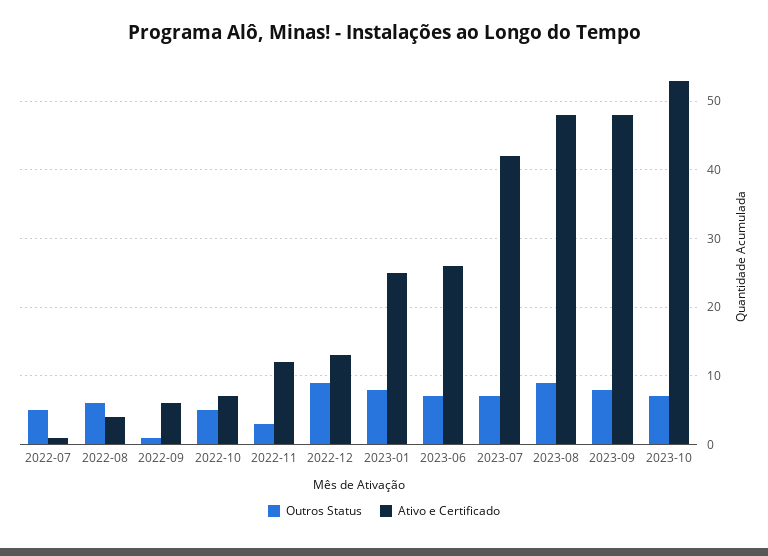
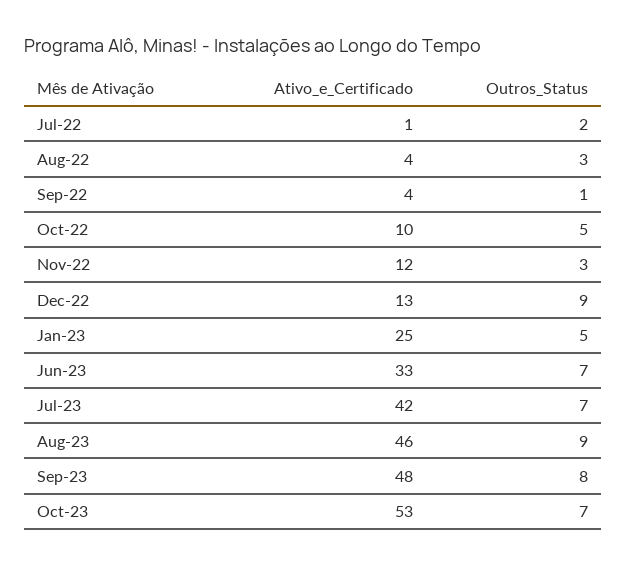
  {
    "Outros Status": {
-     "2022-07": 5,
+     "2022-07": 2,
-     "2022-08": 6,
+     "2022-08": 3,
      "2022-09": 1,
      "2022-10": 5,
      "2022-11": 3,
      "2022-12": 9,
-     "2023-01": 8,
+     "2023-01": 5,
      "2023-06": 7,
      "2023-07": 7,
      "2023-08": 9,
      "2023-09": 8,
      "2023-10": 7
    },
    "Ativo e Certificado": {
      "2022-07": 1,
      "2022-08": 4,
-     "2022-09": 6,
+     "2022-09": 4,
-     "2022-10": 7,
+     "2022-10": 10,
      "2022-11": 12,
      "2022-12": 13,
      "2023-01": 25,
-     "2023-06": 26,
+     "2023-06": 33,
      "2023-07": 42,
-     "2023-08": 48,
+     "2023-08": 46,
      "2023-09": 48,
      "2023-10": 53
    }
  }

